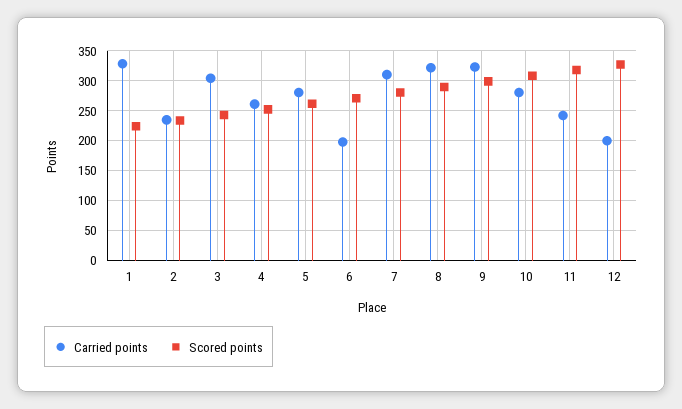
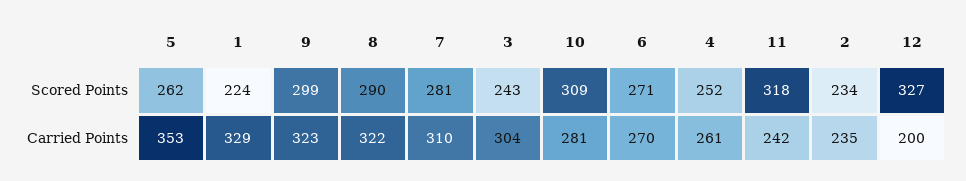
  {
    "Carried points": {
      "1": 329,
      "2": 235,
      "3": 304,
      "4": 261,
-     "5": 275,
+     "5": 353,
-     "6": 200,
+     "6": 270,
      "7": 310,
      "8": 322,
      "9": 323,
      "10": 281,
      "11": 242,
      "12": 200
    },
    "Scored points": {
      "1": 224,
      "2": 234,
      "3": 243,
      "4": 252,
      "5": 262,
      "6": 271,
      "7": 281,
      "8": 290,
      "9": 299,
      "10": 309,
      "11": 318,
      "12": 327
    }
  }

